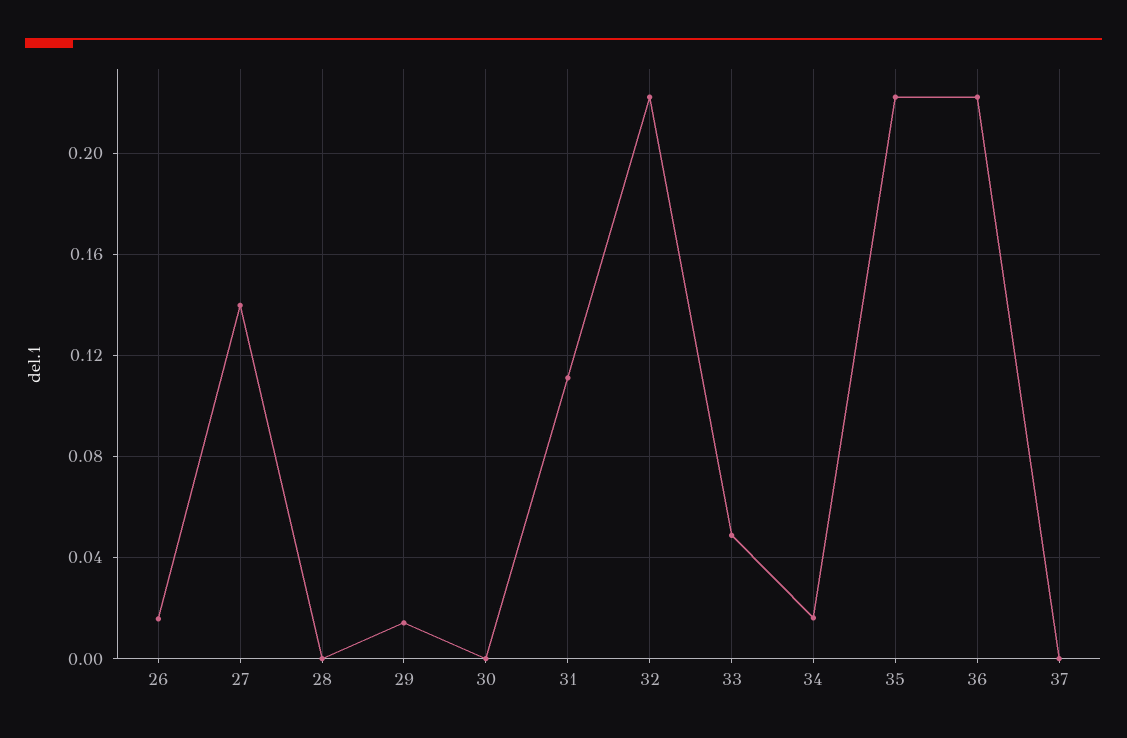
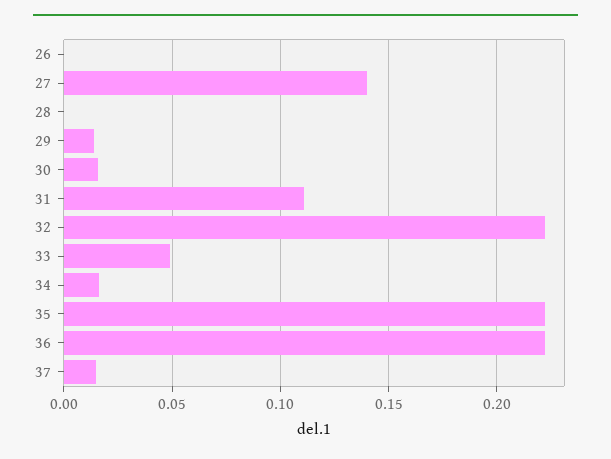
  {
-   "26": 0.015,
+   "26": 0,
    "27": 0.14,
    "28": 0,
    "29": 0.015,
-   "30": 0,
+   "30": 0.015,
    "31": 0.11,
    "32": 0.22,
    "33": 0.05,
    "34": 0.015,
    "35": 0.22,
    "36": 0.22,
-   "37": 0
+   "37": 0.015
  }

